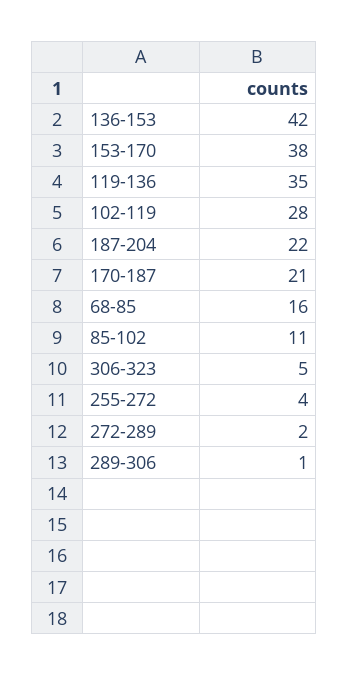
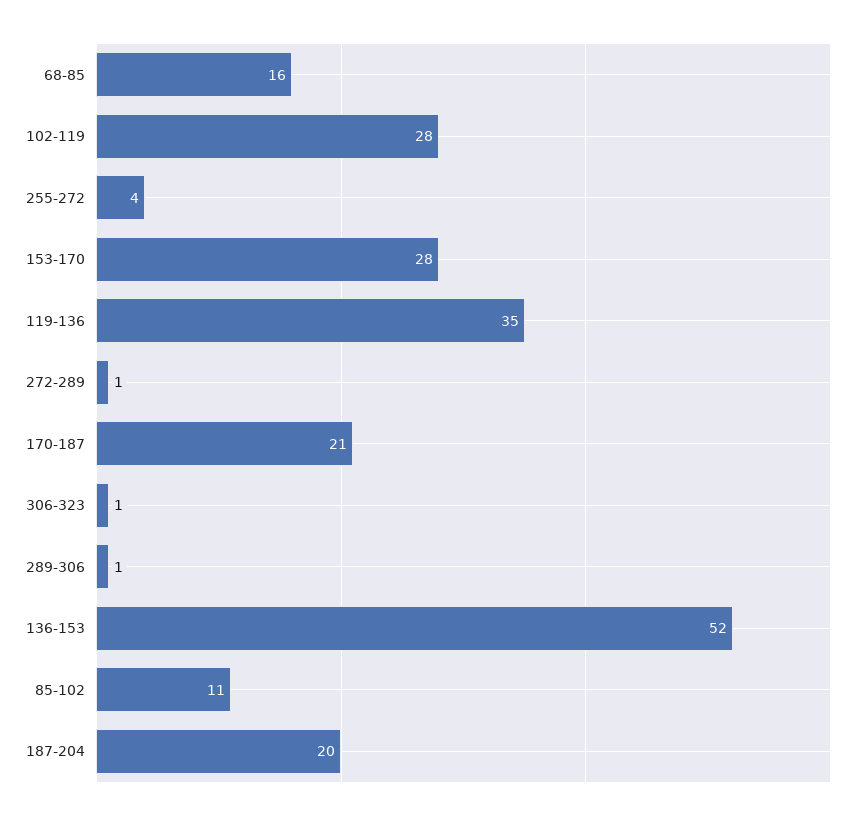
  {
-   "136-153": 42,
+   "136-153": 52,
-   "153-170": 38,
+   "153-170": 28,
    "119-136": 35,
    "102-119": 28,
-   "187-204": 22,
+   "187-204": 20,
    "170-187": 21,
    "68-85": 16,
    "85-102": 11,
-   "306-323": 5,
+   "306-323": 1,
    "255-272": 4,
-   "272-289": 2,
+   "272-289": 1,
    "289-306": 1
  }

